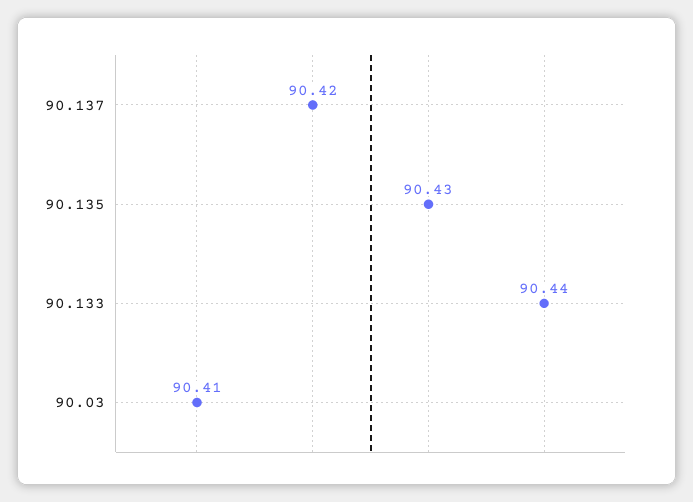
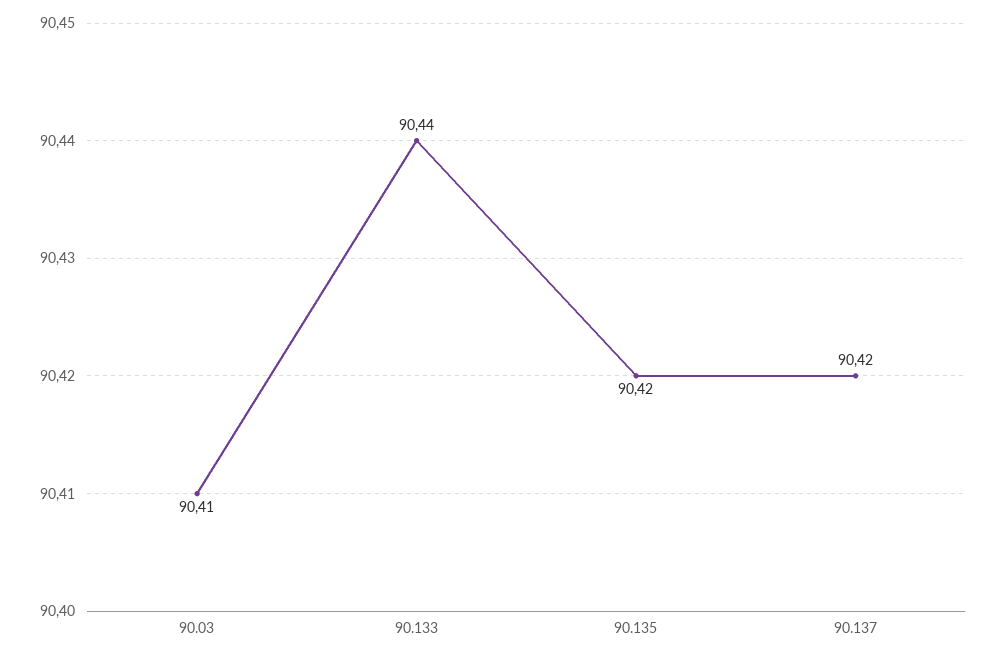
  {
    "90.137": 90.42,
-   "90.135": 90.43,
+   "90.135": 90.42,
    "90.133": 90.44,
    "90.03": 90.41
  }

